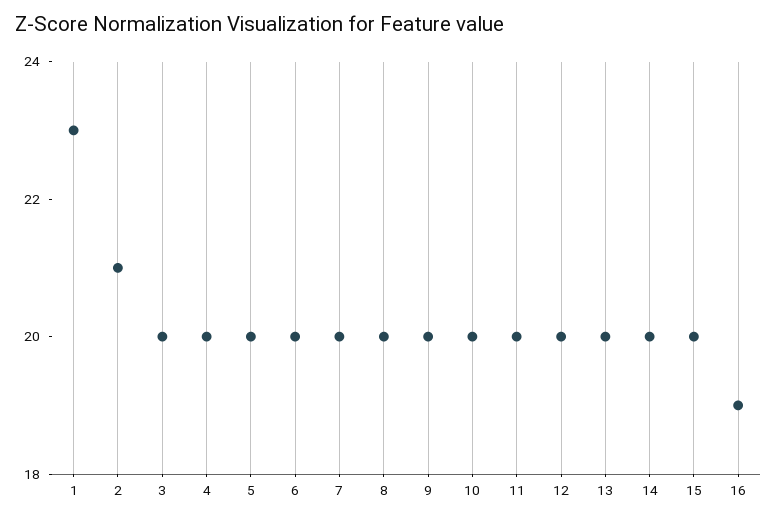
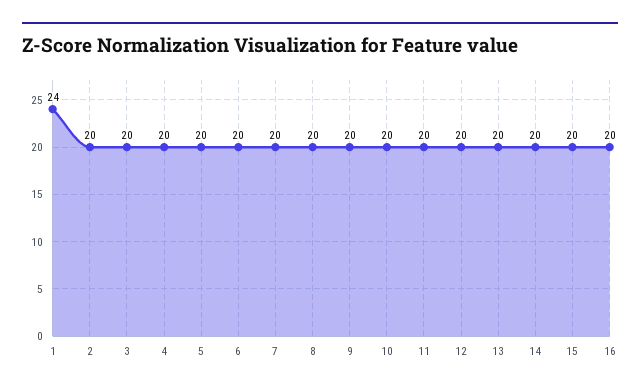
  {
-   "1": 23,
+   "1": 24,
-   "2": 21,
+   "2": 20,
    "3": 20,
    "4": 20,
    "5": 20,
    "6": 20,
    "7": 20,
    "8": 20,
    "9": 20,
    "10": 20,
    "11": 20,
    "12": 20,
    "13": 20,
    "14": 20,
    "15": 20,
-   "16": 19
+   "16": 20
  }

